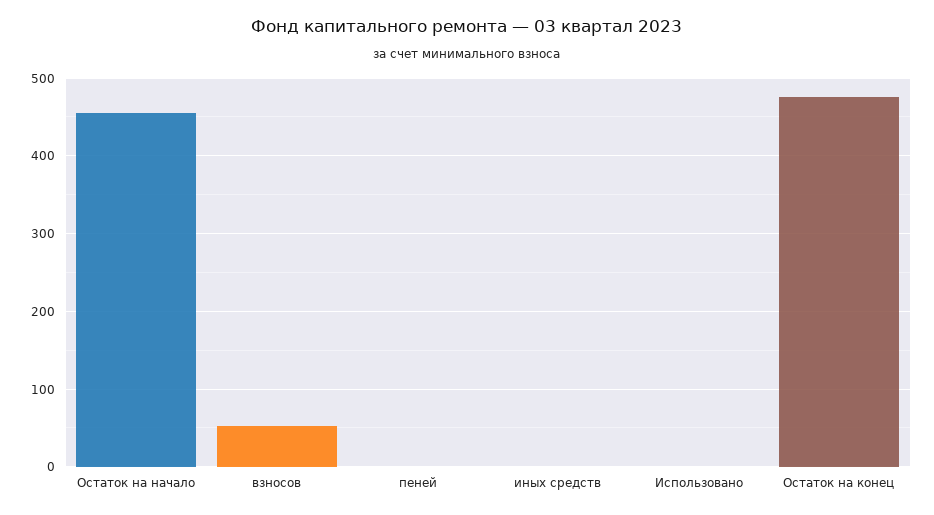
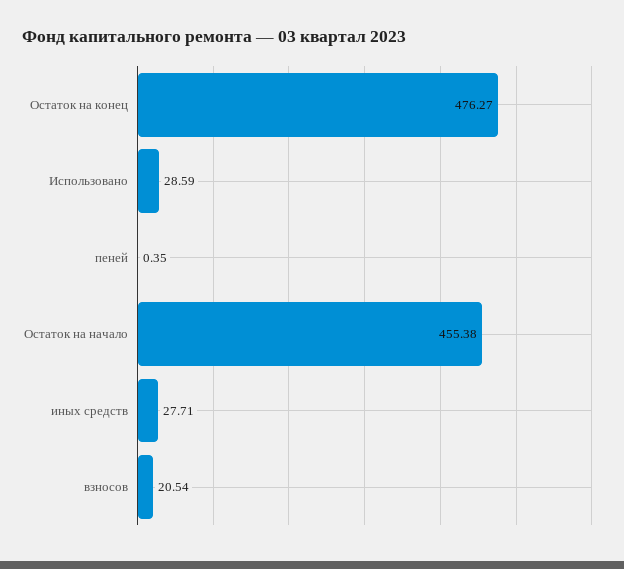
  {
    "Остаток на начало": 455.38,
-   "взносов": 50,
+   "взносов": 20.54,
    "пеней": 0.35,
-   "иных средств": 0,
+   "иных средств": 27.71,
-   "Использовано": 0,
+   "Использовано": 28.59,
    "Остаток на конец": 476.27
  }

